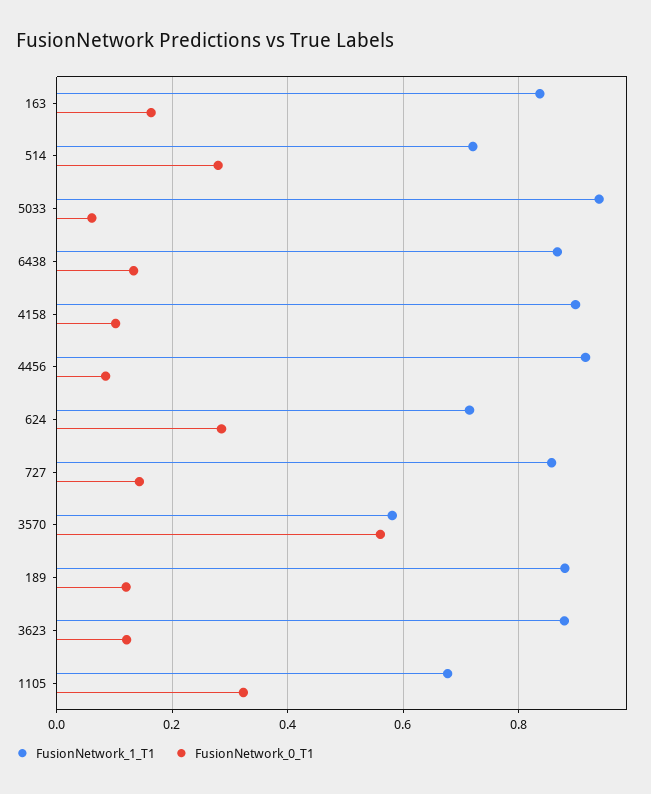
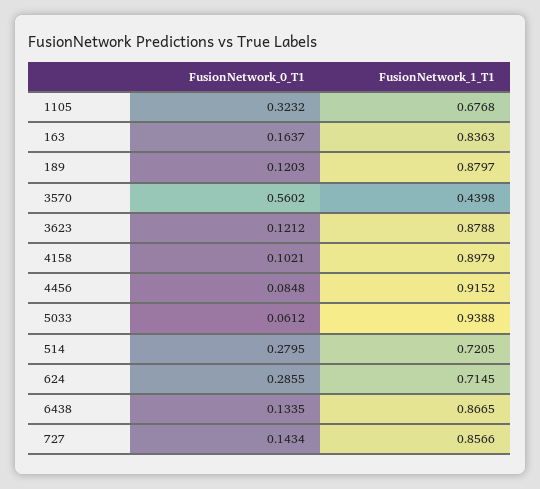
  {
    "FusionNetwork_1_T1": {
      "163": 0.8363,
      "514": 0.7205,
      "5033": 0.9388,
      "6438": 0.8665,
      "4158": 0.8979,
      "4456": 0.9152,
      "624": 0.7145,
      "727": 0.8566,
-     "3570": 0.58,
+     "3570": 0.4398,
      "189": 0.8797,
      "3623": 0.8788,
      "1105": 0.6768
    },
    "FusionNetwork_0_T1": {
      "163": 0.1637,
      "514": 0.2795,
      "5033": 0.0612,
      "6438": 0.1335,
      "4158": 0.1021,
      "4456": 0.0848,
      "624": 0.2855,
      "727": 0.1434,
      "3570": 0.5602,
      "189": 0.1203,
      "3623": 0.1212,
      "1105": 0.3232
    }
  }

